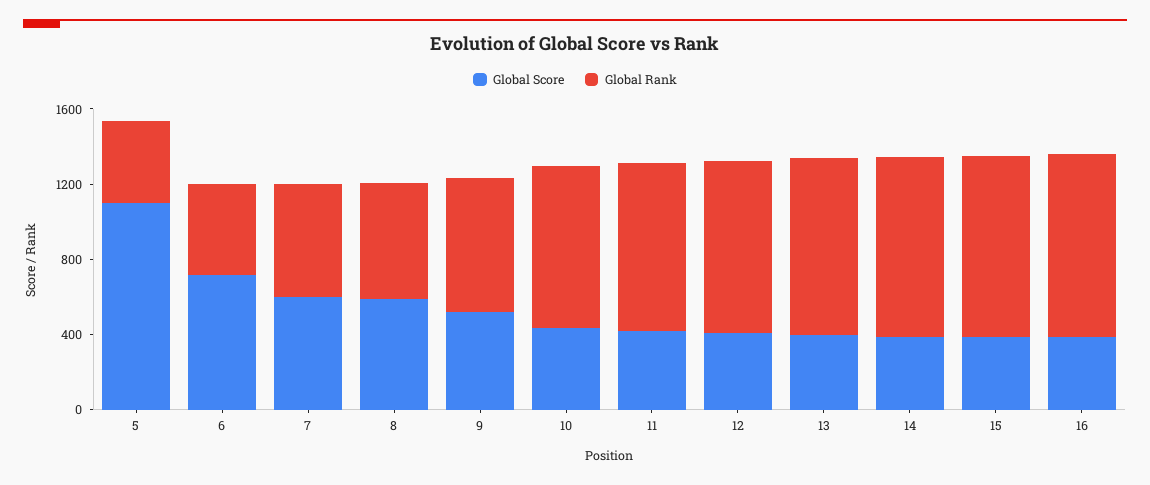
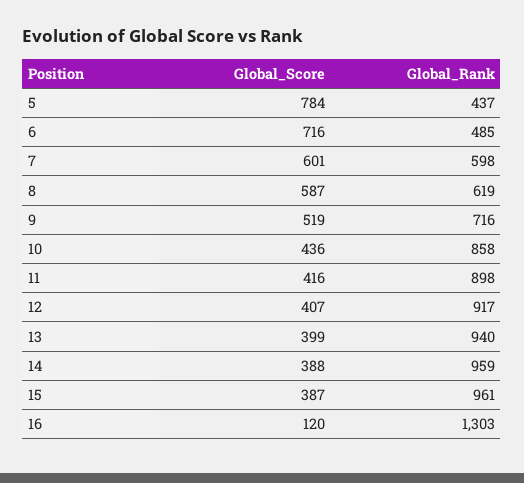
  {
    "Global Score": {
-     "5": 1100,
+     "5": 784,
      "6": 716,
      "7": 601,
      "8": 587,
      "9": 519,
      "10": 436,
      "11": 416,
      "12": 407,
      "13": 399,
      "14": 388,
      "15": 387,
-     "16": 400
+     "16": 120
    },
    "Global Rank": {
      "5": 437,
      "6": 485,
      "7": 598,
      "8": 619,
      "9": 716,
      "10": 858,
      "11": 898,
      "12": 917,
      "13": 940,
      "14": 959,
      "15": 961,
-     "16": 1000
+     "16": 1303
    }
  }

